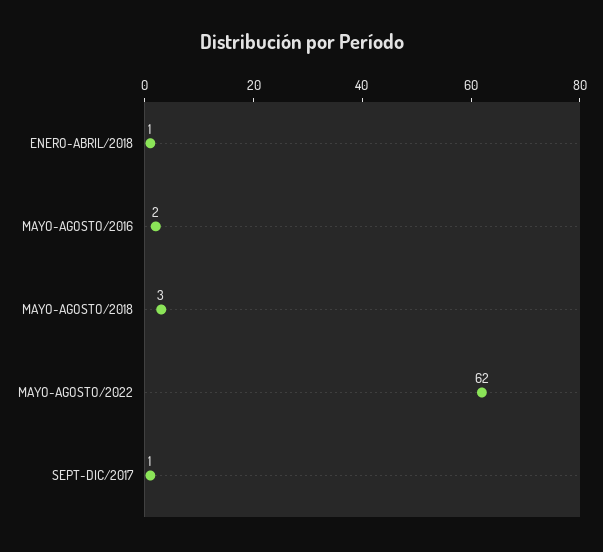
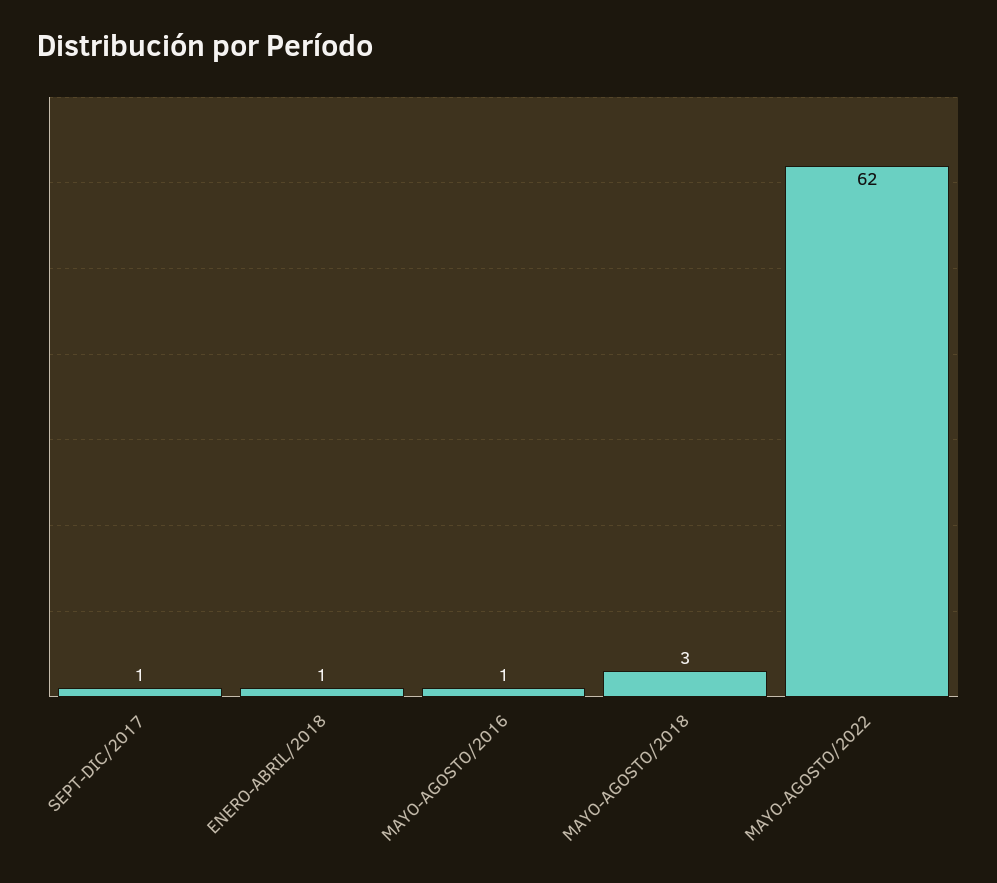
  {
    "ENERO-ABRIL/2018": 1,
-   "MAYO-AGOSTO/2016": 2,
+   "MAYO-AGOSTO/2016": 1,
    "MAYO-AGOSTO/2018": 3,
    "MAYO-AGOSTO/2022": 62,
    "SEPT-DIC/2017": 1
  }

